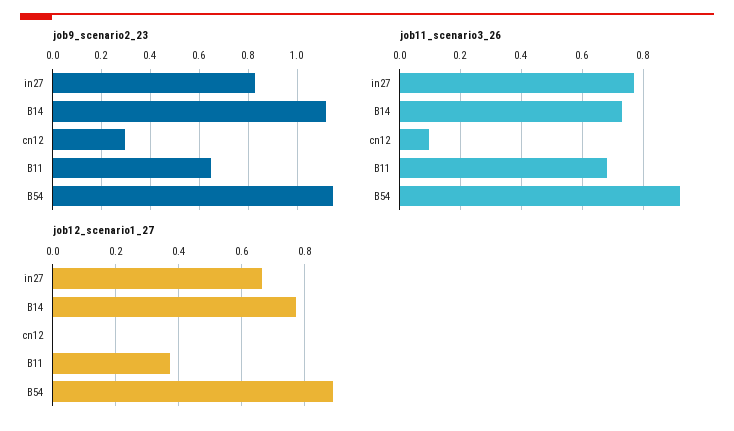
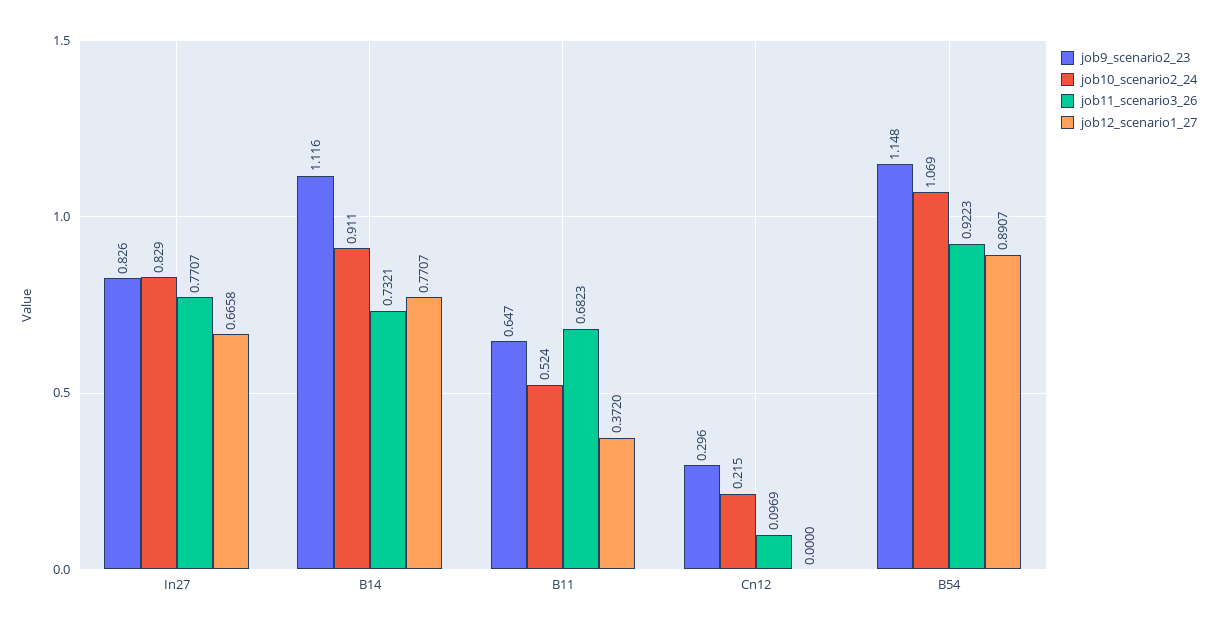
  {
    "job9_scenario2_23": {
      "in27": 0.826,
      "B14": 1.116,
      "cn12": 0.296,
      "B11": 0.647,
      "B54": 1.148
    },
    "job11_scenario3_26": {
      "in27": 0.7707,
      "B14": 0.7321,
      "cn12": 0.0969,
      "B11": 0.6823,
      "B54": 0.9223
    },
    "job12_scenario1_27": {
      "in27": 0.6658,
      "B14": 0.7707,
      "cn12": 0,
      "B11": 0.372,
      "B54": 0.8907
-   }
+   },
+   "job10_scenario2_24": {
+     "in27": 0.829,
+     "B14": 0.911,
+     "B11": 0.524,
+     "cn12": 0.215,
+     "B54": 1.069
+   }
  }

